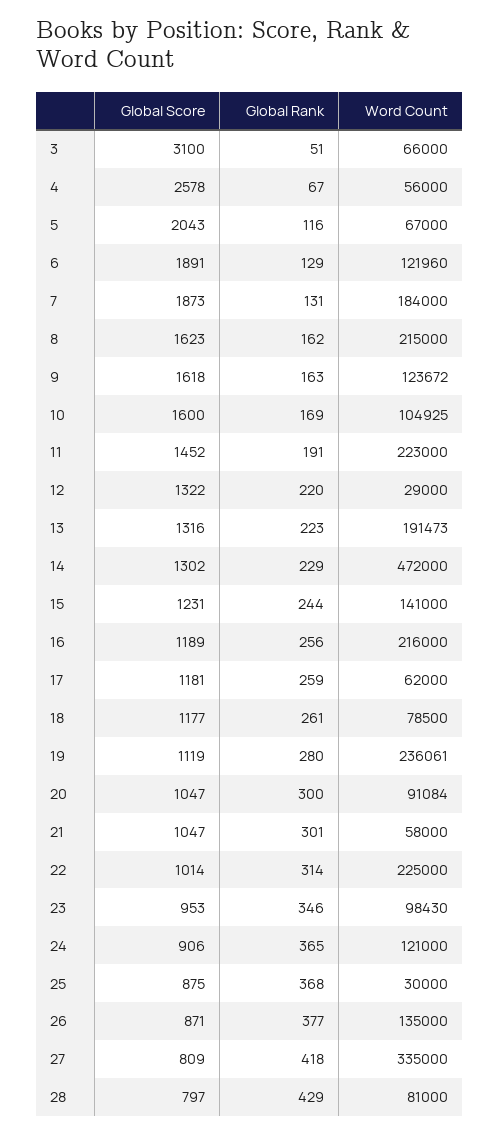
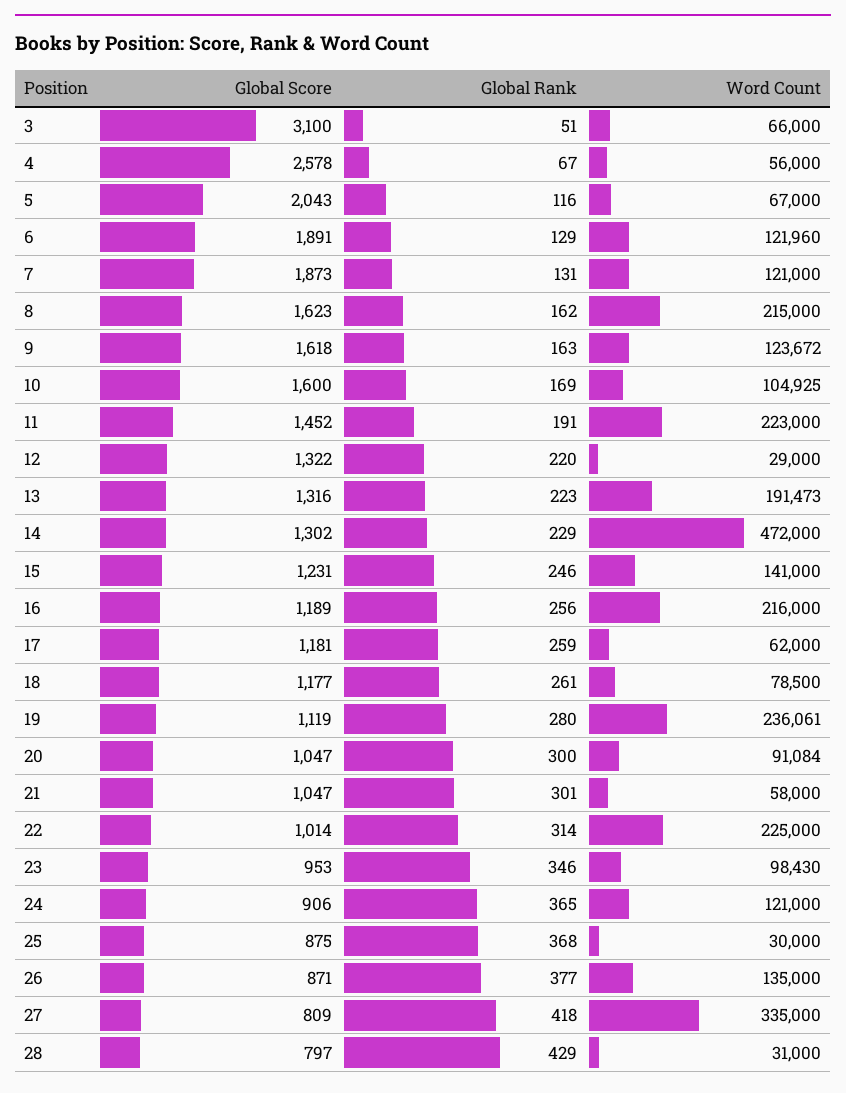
  {
    "Global Score": {
      "3": 3100,
      "4": 2578,
      "5": 2043,
      "6": 1891,
      "7": 1873,
      "8": 1623,
      "9": 1618,
      "10": 1600,
      "11": 1452,
      "12": 1322,
      "13": 1316,
      "14": 1302,
      "15": 1231,
      "16": 1189,
      "17": 1181,
      "18": 1177,
      "19": 1119,
      "20": 1047,
      "21": 1047,
      "22": 1014,
      "23": 953,
      "24": 906,
      "25": 875,
      "26": 871,
      "27": 809,
      "28": 797
    },
    "Global Rank": {
      "3": 51,
      "4": 67,
      "5": 116,
      "6": 129,
      "7": 131,
      "8": 162,
      "9": 163,
      "10": 169,
      "11": 191,
      "12": 220,
      "13": 223,
      "14": 229,
-     "15": 244,
+     "15": 246,
      "16": 256,
      "17": 259,
      "18": 261,
      "19": 280,
      "20": 300,
      "21": 301,
      "22": 314,
      "23": 346,
      "24": 365,
      "25": 368,
      "26": 377,
      "27": 418,
      "28": 429
    },
    "Word Count": {
      "3": 66000,
      "4": 56000,
      "5": 67000,
      "6": 121960,
-     "7": 184000,
+     "7": 121000,
      "8": 215000,
      "9": 123672,
      "10": 104925,
      "11": 223000,
      "12": 29000,
      "13": 191473,
      "14": 472000,
      "15": 141000,
      "16": 216000,
      "17": 62000,
      "18": 78500,
      "19": 236061,
      "20": 91084,
      "21": 58000,
      "22": 225000,
      "23": 98430,
      "24": 121000,
      "25": 30000,
      "26": 135000,
      "27": 335000,
-     "28": 81000
+     "28": 31000
    }
  }

